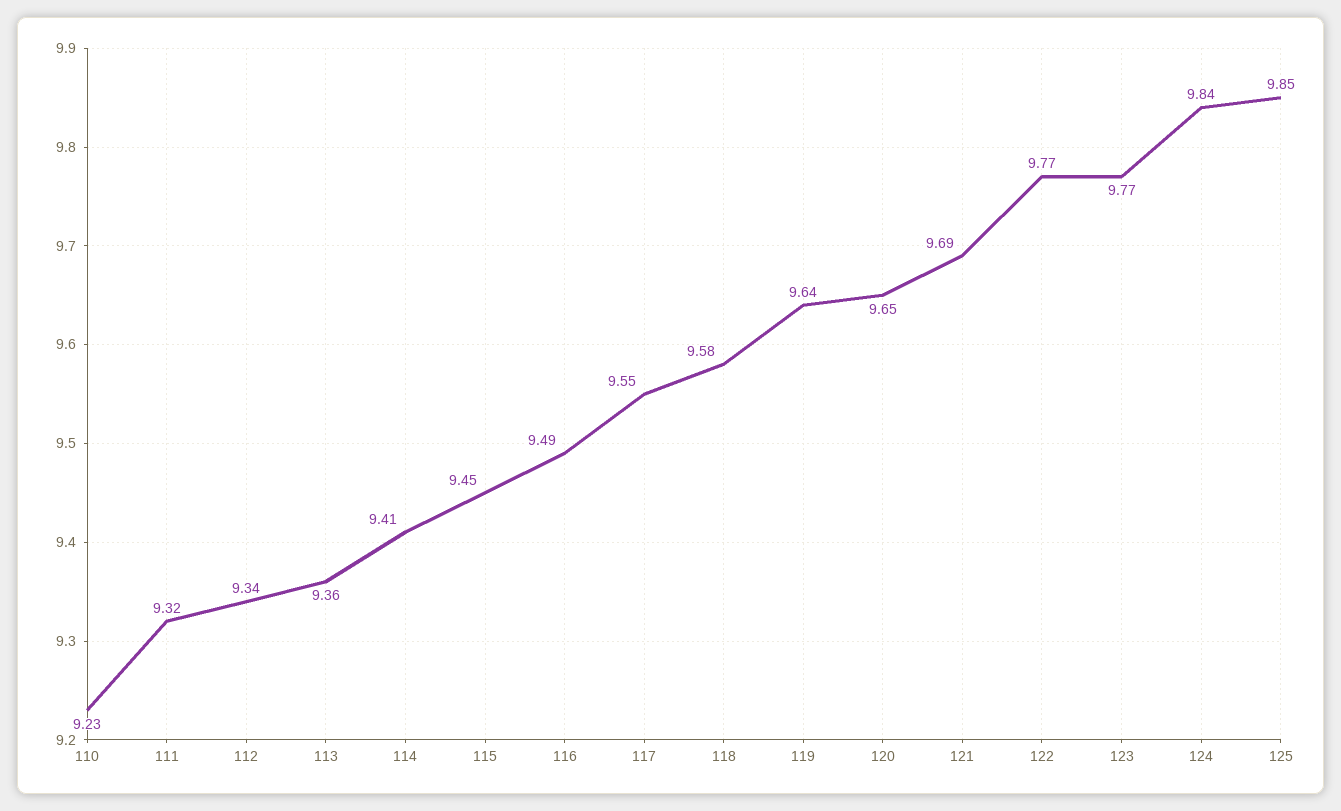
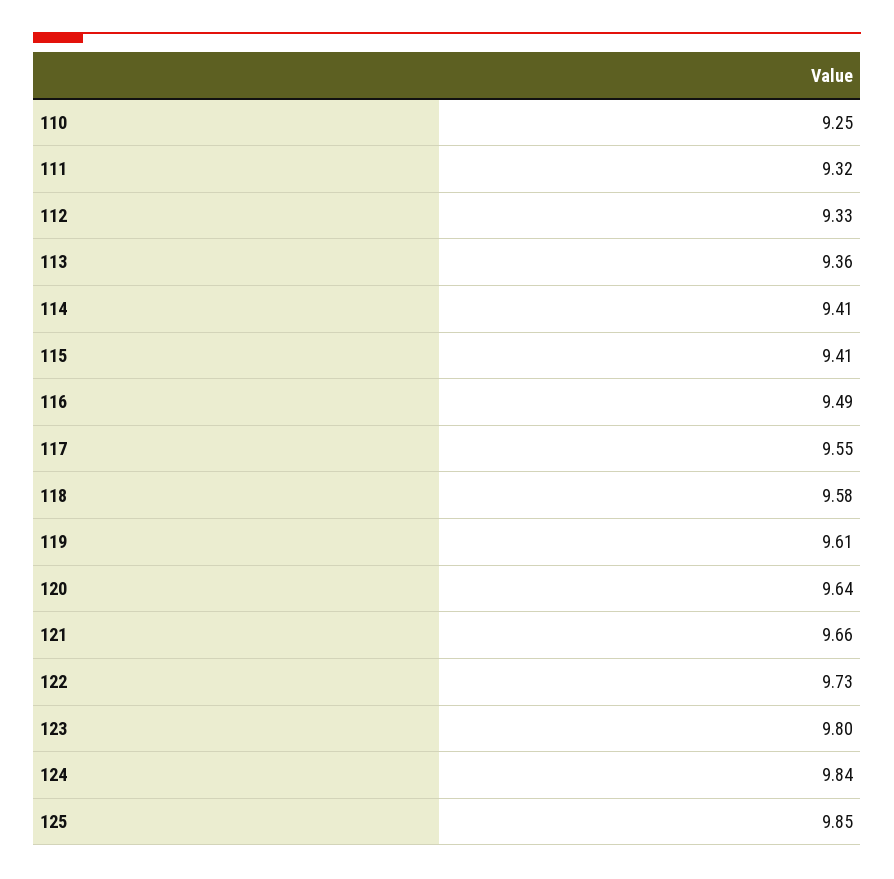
  {
-   "110": 9.23,
+   "110": 9.25,
    "111": 9.32,
-   "112": 9.34,
+   "112": 9.33,
    "113": 9.36,
    "114": 9.41,
-   "115": 9.45,
+   "115": 9.41,
    "116": 9.49,
    "117": 9.55,
    "118": 9.58,
-   "119": 9.64,
+   "119": 9.61,
-   "120": 9.65,
+   "120": 9.64,
-   "121": 9.69,
+   "121": 9.66,
-   "122": 9.77,
+   "122": 9.73,
-   "123": 9.77,
+   "123": 9.8,
    "124": 9.84,
    "125": 9.85
  }

